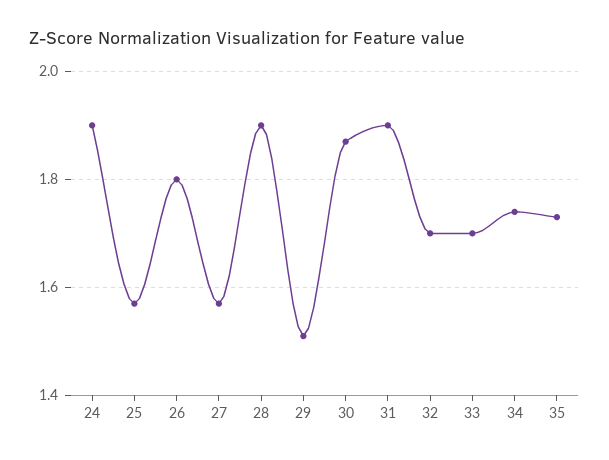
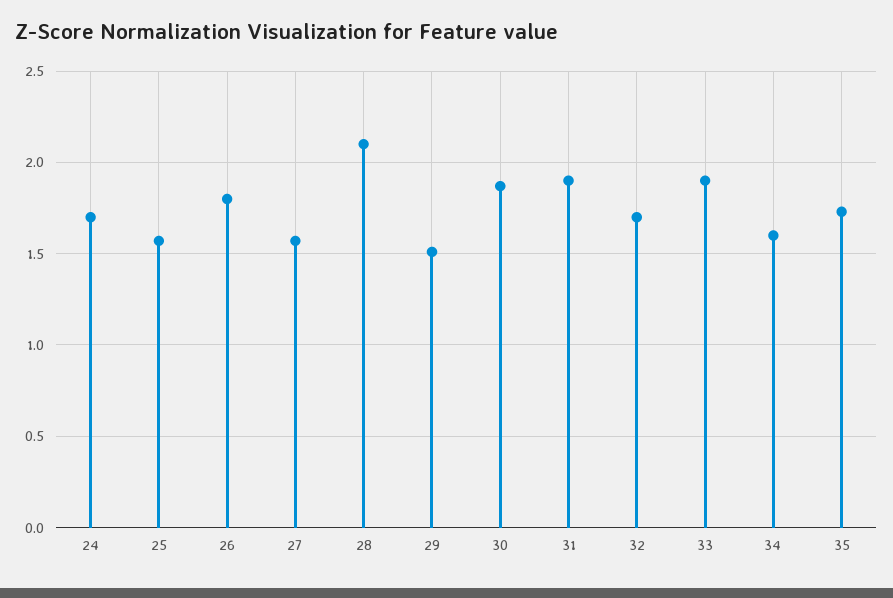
  {
-   "24": 1.9,
+   "24": 1.7,
    "25": 1.55,
    "26": 1.8,
    "27": 1.55,
-   "28": 1.9,
+   "28": 2.1,
    "29": 1.5,
    "30": 1.85,
    "31": 1.9,
    "32": 1.7,
-   "33": 1.7,
+   "33": 1.9,
-   "34": 1.75,
+   "34": 1.6,
    "35": 1.75
  }

